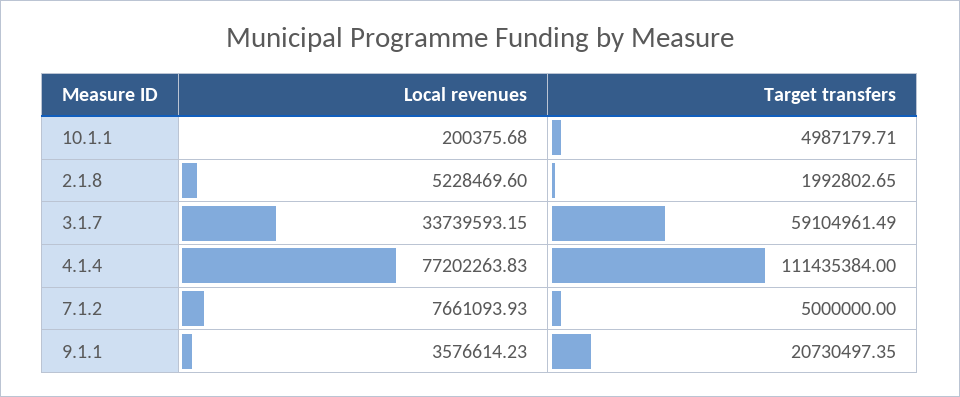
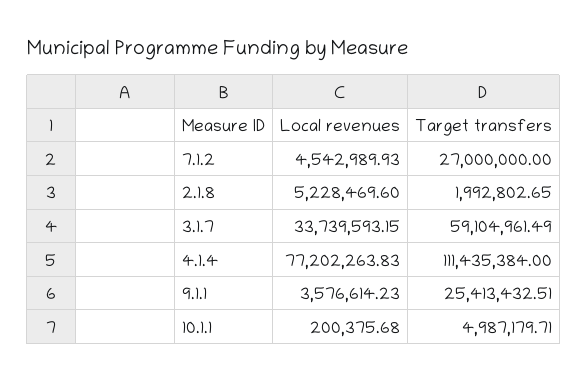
  {
    "Local revenues": {
      "10.1.1": 200375.68,
      "2.1.8": 5228469.6,
      "3.1.7": 33739593.15,
      "4.1.4": 77202263.83,
-     "7.1.2": 7661093.93,
+     "7.1.2": 4542989.93,
      "9.1.1": 3576614.23
    },
    "Target transfers": {
      "10.1.1": 4987179.71,
      "2.1.8": 1992802.65,
      "3.1.7": 59104961.49,
      "4.1.4": 111435384,
-     "7.1.2": 5000000,
+     "7.1.2": 27000000,
-     "9.1.1": 20730497.35
+     "9.1.1": 25413432.51
    }
  }

